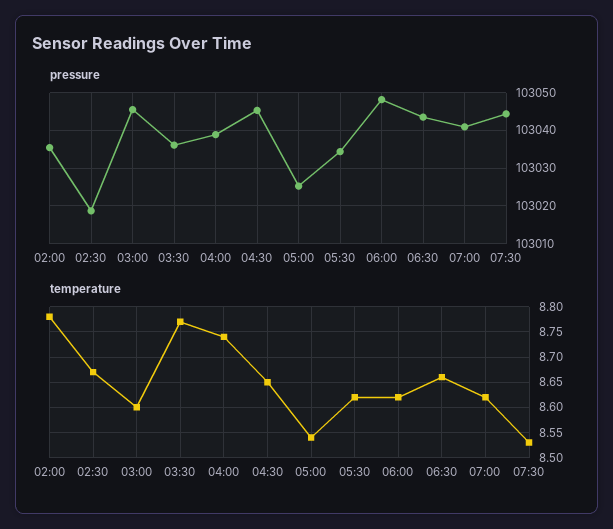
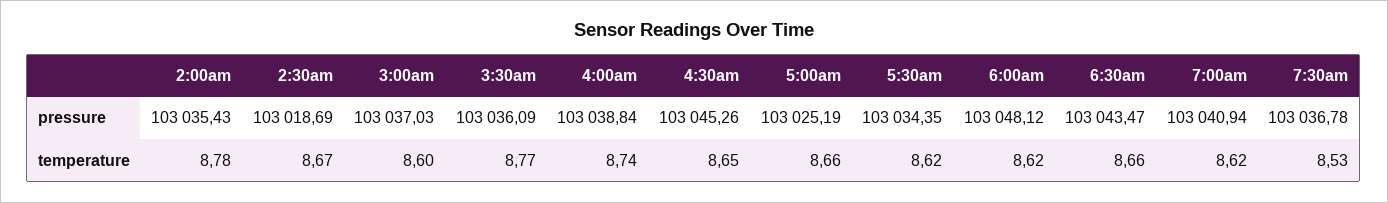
  {
    "pressure": {
      "02:00": 103035.43,
      "02:30": 103018.69,
-     "03:00": 103046,
+     "03:00": 103037.03,
      "03:30": 103036.09,
      "04:00": 103038.84,
      "04:30": 103045.26,
      "05:00": 103025.19,
      "05:30": 103034.35,
      "06:00": 103048.12,
      "06:30": 103043.47,
      "07:00": 103040.94,
-     "07:30": 103044
+     "07:30": 103036.78
    },
    "temperature": {
      "02:00": 8.78,
      "02:30": 8.67,
      "03:00": 8.6,
      "03:30": 8.77,
      "04:00": 8.74,
      "04:30": 8.65,
-     "05:00": 8.55,
+     "05:00": 8.66,
      "05:30": 8.62,
      "06:00": 8.62,
      "06:30": 8.66,
      "07:00": 8.62,
      "07:30": 8.53
    }
  }

